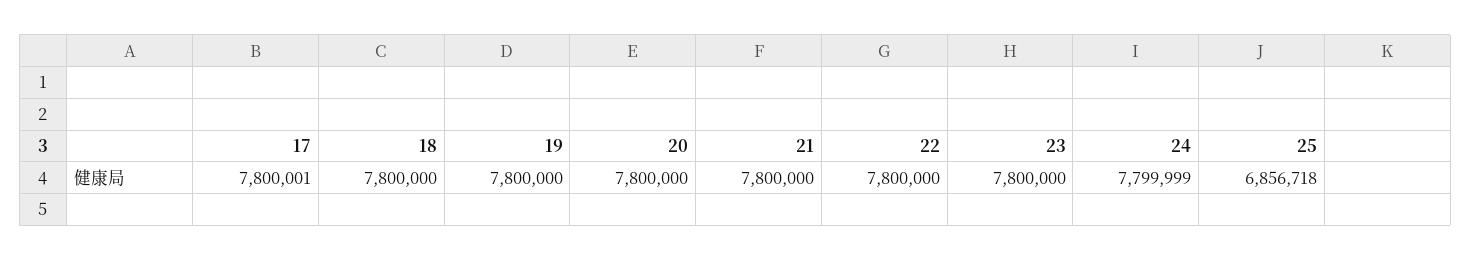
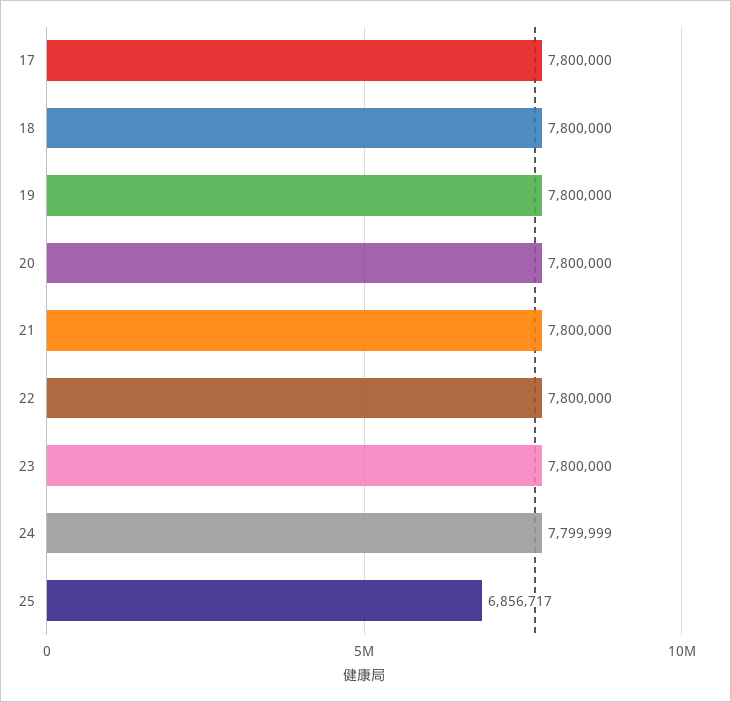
  {
-   "17": 7800001,
+   "17": 7800000,
    "18": 7800000,
    "19": 7800000,
    "20": 7800000,
    "21": 7800000,
    "22": 7800000,
    "23": 7800000,
    "24": 7799999,
-   "25": 6856718
+   "25": 6856717
  }

